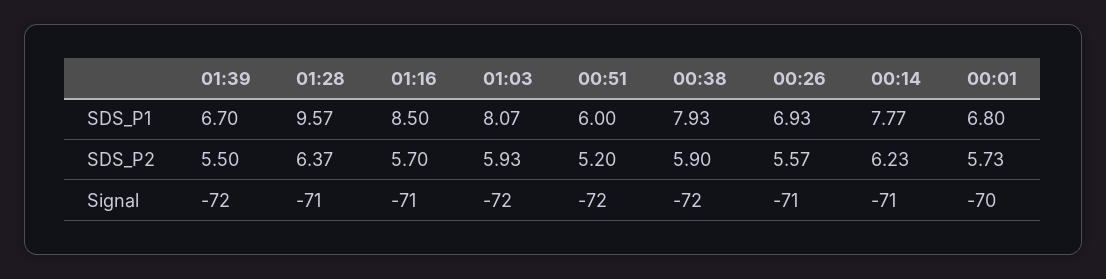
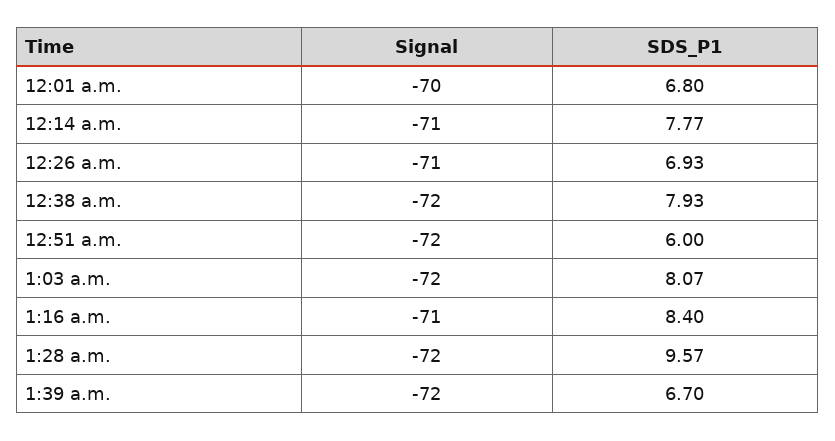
  {
    "01:39": {
      "SDS_P1": 6.7,
-     "SDS_P2": 5.5,
      "Signal": -72
    },
    "01:28": {
      "SDS_P1": 9.57,
-     "SDS_P2": 6.37,
-     "Signal": -71
+     "Signal": -72
    },
    "01:16": {
-     "SDS_P1": 8.5,
+     "SDS_P1": 8.4,
-     "SDS_P2": 5.7,
      "Signal": -71
    },
    "01:03": {
      "SDS_P1": 8.07,
-     "SDS_P2": 5.93,
      "Signal": -72
    },
    "00:51": {
      "SDS_P1": 6,
-     "SDS_P2": 5.2,
      "Signal": -72
    },
    "00:38": {
      "SDS_P1": 7.93,
-     "SDS_P2": 5.9,
      "Signal": -72
    },
    "00:26": {
      "SDS_P1": 6.93,
-     "SDS_P2": 5.57,
      "Signal": -71
    },
    "00:14": {
      "SDS_P1": 7.77,
-     "SDS_P2": 6.23,
      "Signal": -71
    },
    "00:01": {
      "SDS_P1": 6.8,
-     "SDS_P2": 5.73,
      "Signal": -70
    }
  }

